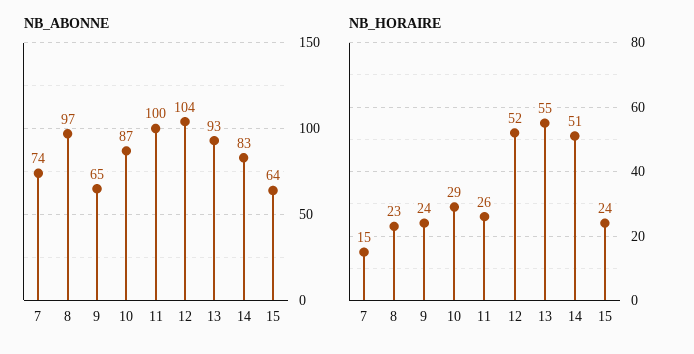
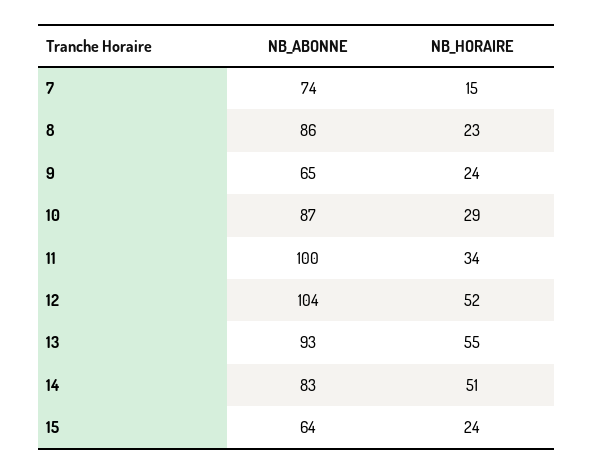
  {
    "NB_ABONNE": {
      "7": 74,
-     "8": 97,
+     "8": 86,
      "9": 65,
      "10": 87,
      "11": 100,
      "12": 104,
      "13": 93,
      "14": 83,
      "15": 64
    },
    "NB_HORAIRE": {
      "7": 15,
      "8": 23,
      "9": 24,
      "10": 29,
-     "11": 26,
+     "11": 34,
      "12": 52,
      "13": 55,
      "14": 51,
      "15": 24
    }
  }

